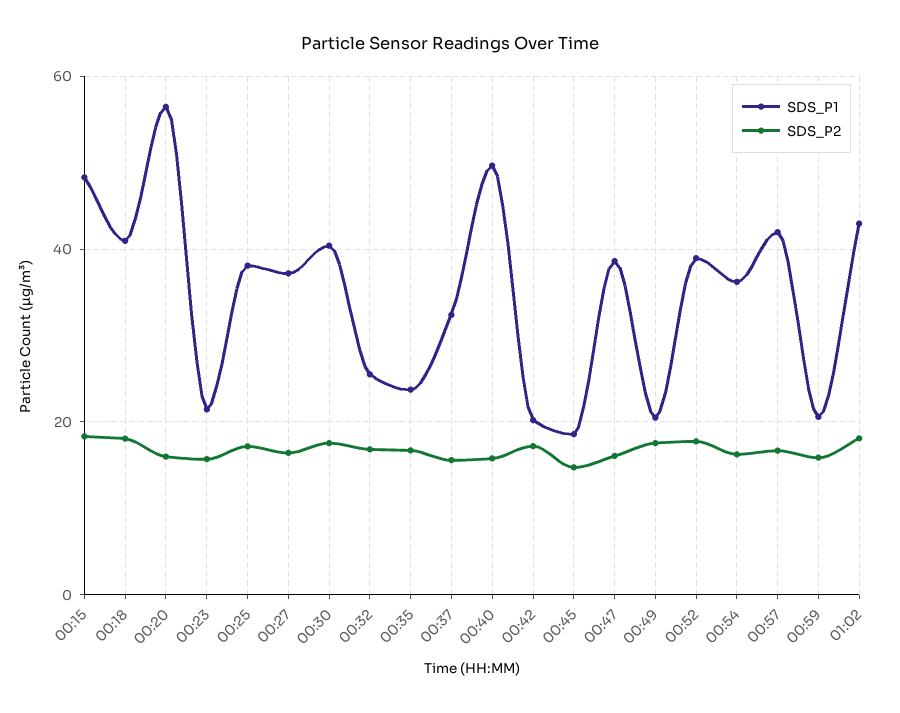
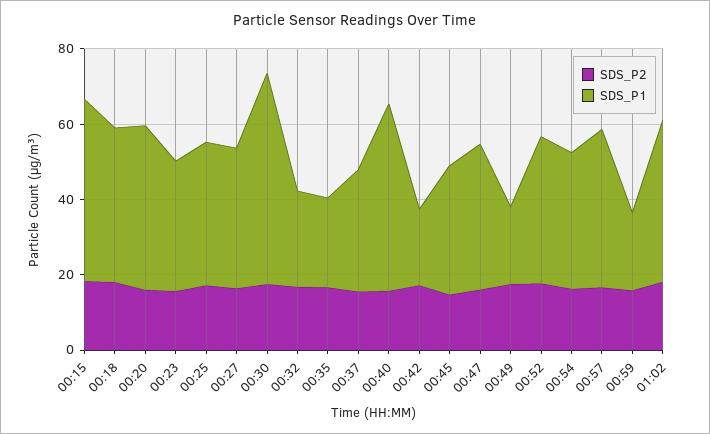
  {
    "SDS_P1": {
      "00:15": 48,
      "00:18": 40,
-     "00:20": 56,
+     "00:20": 45,
-     "00:23": 22,
+     "00:23": 35,
      "00:25": 38,
      "00:27": 38,
-     "00:30": 40,
+     "00:30": 55,
      "00:32": 26,
      "00:35": 24,
      "00:37": 32,
      "00:40": 50,
      "00:42": 20,
-     "00:45": 18,
+     "00:45": 35,
      "00:47": 38,
      "00:49": 20,
      "00:52": 38,
      "00:54": 36,
      "00:57": 42,
      "00:59": 20,
      "01:02": 42
    },
    "SDS_P2": {
      "00:15": 18,
      "00:18": 18,
      "00:20": 16,
      "00:23": 16,
      "00:25": 18,
      "00:27": 16,
      "00:30": 18,
      "00:32": 16,
      "00:35": 16,
      "00:37": 16,
      "00:40": 16,
      "00:42": 18,
      "00:45": 14,
      "00:47": 16,
      "00:49": 18,
      "00:52": 18,
      "00:54": 16,
      "00:57": 16,
      "00:59": 16,
      "01:02": 18
    }
  }

